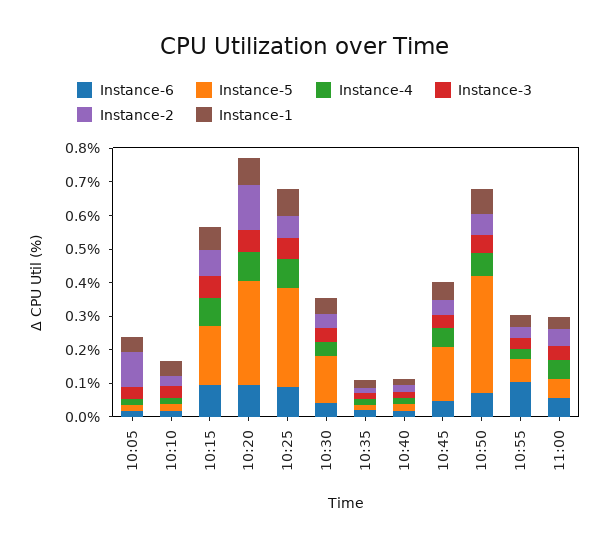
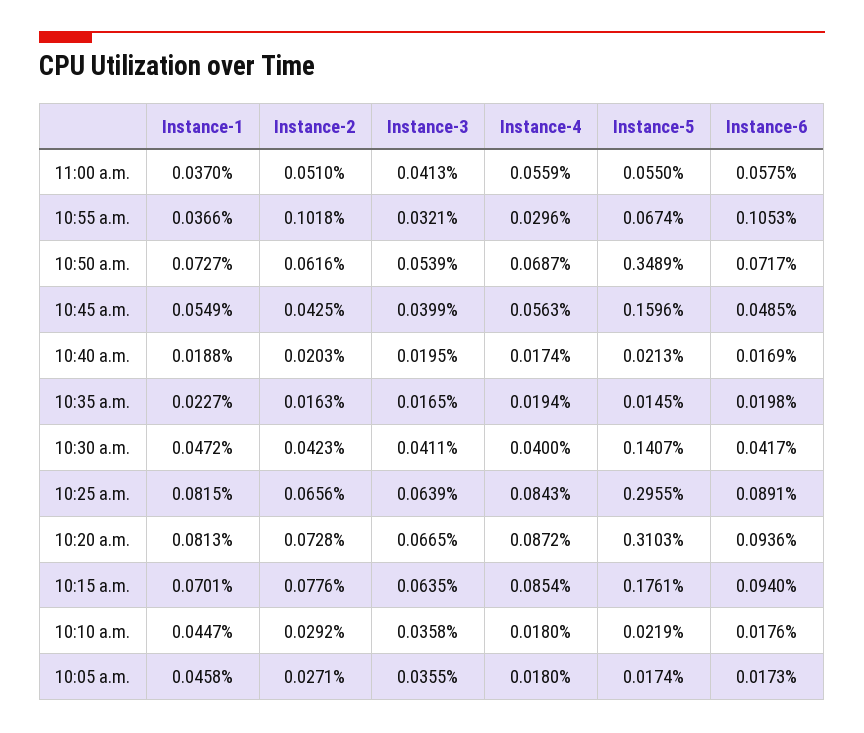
  {
    "Instance-6": {
      "10:05": 0.0173,
      "10:10": 0.0176,
      "10:15": 0.094,
      "10:20": 0.0936,
      "10:25": 0.0891,
      "10:30": 0.0417,
      "10:35": 0.0198,
      "10:40": 0.0169,
      "10:45": 0.0485,
      "10:50": 0.0717,
      "10:55": 0.1053,
      "11:00": 0.0575
    },
    "Instance-5": {
      "10:05": 0.0174,
      "10:10": 0.0219,
      "10:15": 0.1761,
      "10:20": 0.3103,
      "10:25": 0.2955,
      "10:30": 0.1407,
      "10:35": 0.0145,
      "10:40": 0.0213,
      "10:45": 0.1596,
      "10:50": 0.3489,
      "10:55": 0.0674,
      "11:00": 0.055
    },
    "Instance-4": {
      "10:05": 0.018,
      "10:10": 0.018,
      "10:15": 0.0854,
      "10:20": 0.0872,
      "10:25": 0.0843,
      "10:30": 0.04,
      "10:35": 0.0194,
      "10:40": 0.0174,
      "10:45": 0.0563,
      "10:50": 0.0687,
      "10:55": 0.0296,
      "11:00": 0.0559
    },
    "Instance-3": {
      "10:05": 0.0355,
      "10:10": 0.0358,
      "10:15": 0.0635,
      "10:20": 0.0665,
      "10:25": 0.0639,
      "10:30": 0.0411,
      "10:35": 0.0165,
      "10:40": 0.0195,
      "10:45": 0.0399,
      "10:50": 0.0539,
      "10:55": 0.0321,
      "11:00": 0.0413
    },
    "Instance-2": {
-     "10:05": 0.1,
+     "10:05": 0.0271,
      "10:10": 0.0292,
      "10:15": 0.0776,
-     "10:20": 0.125,
+     "10:20": 0.0728,
      "10:25": 0.0656,
      "10:30": 0.0423,
      "10:35": 0.0163,
      "10:40": 0.0203,
      "10:45": 0.0425,
      "10:50": 0.0616,
-     "10:55": 0.025,
+     "10:55": 0.1018,
      "11:00": 0.051
    },
    "Instance-1": {
      "10:05": 0.0458,
      "10:10": 0.0447,
      "10:15": 0.0701,
      "10:20": 0.0813,
      "10:25": 0.0815,
      "10:30": 0.0472,
      "10:35": 0.0227,
      "10:40": 0.0188,
      "10:45": 0.0549,
      "10:50": 0.0727,
      "10:55": 0.0366,
      "11:00": 0.037
    }
  }

